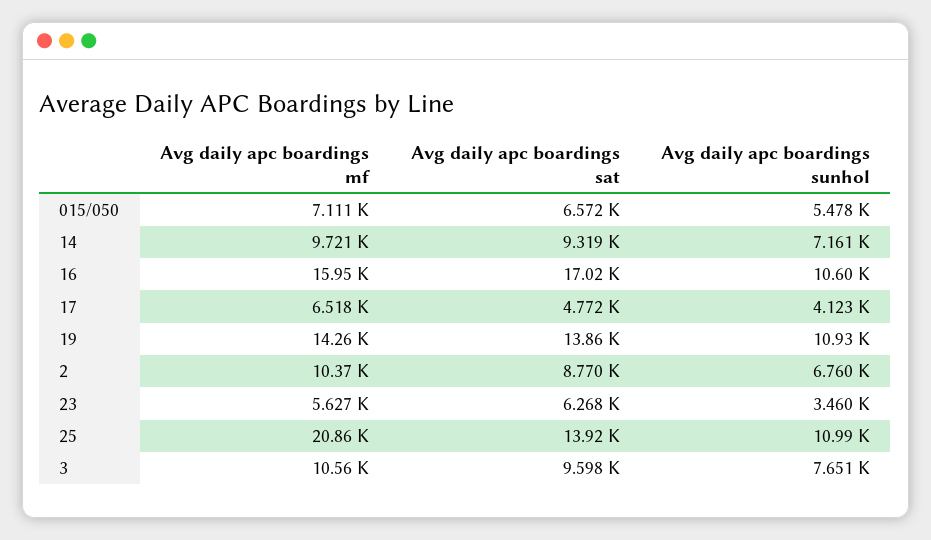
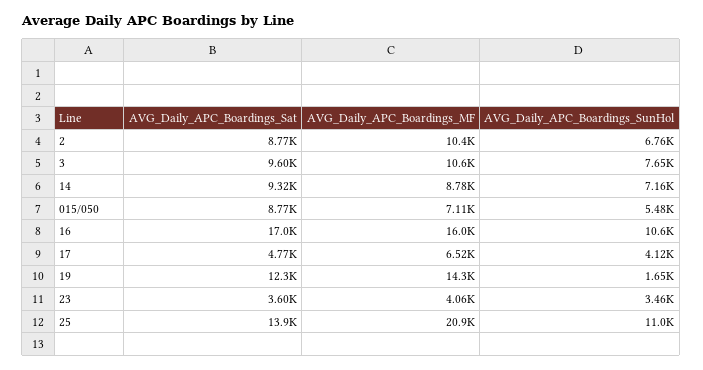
  {
    "Avg daily apc boardings mf": {
      "015/050": 7111,
-     "14": 9721,
+     "14": 8780,
      "16": 15950,
      "17": 6518,
      "19": 14260,
      "2": 10370,
-     "23": 5627,
+     "23": 4060,
      "25": 20860,
      "3": 10560
    },
    "Avg daily apc boardings sat": {
-     "015/050": 6572,
+     "015/050": 8770,
      "14": 9319,
      "16": 17020,
      "17": 4772,
-     "19": 13860,
+     "19": 12300,
      "2": 8770,
-     "23": 6268,
+     "23": 3600,
      "25": 13920,
      "3": 9598
    },
    "Avg daily apc boardings sunhol": {
      "015/050": 5478,
      "14": 7161,
      "16": 10600,
      "17": 4123,
-     "19": 10930,
+     "19": 1650,
      "2": 6760,
      "23": 3460,
      "25": 10990,
      "3": 7651
    }
  }

